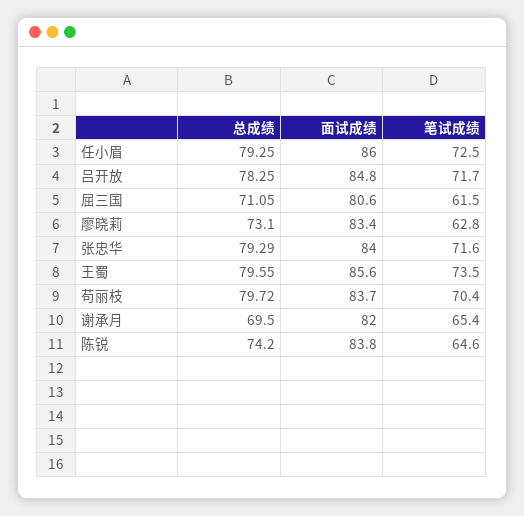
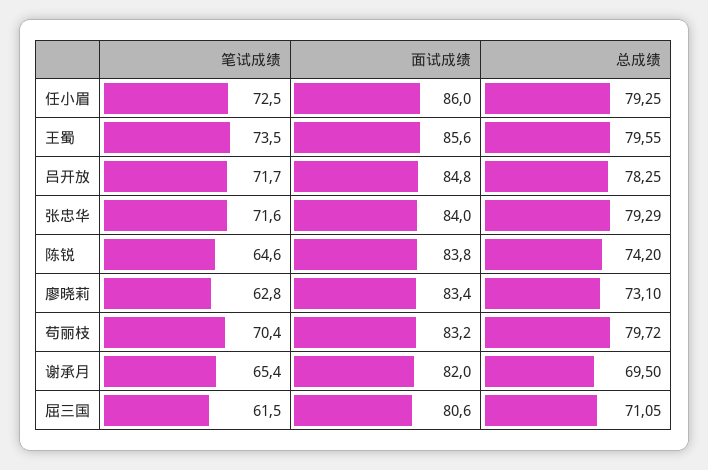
  {
    "总成绩": {
      "任小眉": 79.25,
      "吕开放": 78.25,
      "屈三国": 71.05,
      "廖晓莉": 73.1,
      "张忠华": 79.29,
      "王蜀": 79.55,
      "苟丽枝": 79.72,
      "谢承月": 69.5,
      "陈锐": 74.2
    },
    "面试成绩": {
      "任小眉": 86,
      "吕开放": 84.8,
      "屈三国": 80.6,
      "廖晓莉": 83.4,
      "张忠华": 84,
      "王蜀": 85.6,
-     "苟丽枝": 83.7,
+     "苟丽枝": 83.2,
      "谢承月": 82,
      "陈锐": 83.8
    },
    "笔试成绩": {
      "任小眉": 72.5,
      "吕开放": 71.7,
      "屈三国": 61.5,
      "廖晓莉": 62.8,
      "张忠华": 71.6,
      "王蜀": 73.5,
      "苟丽枝": 70.4,
      "谢承月": 65.4,
      "陈锐": 64.6
    }
  }

